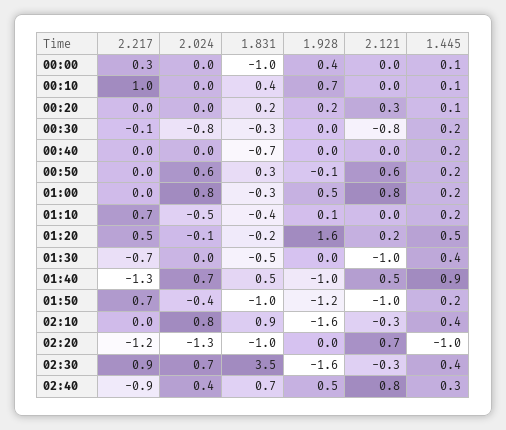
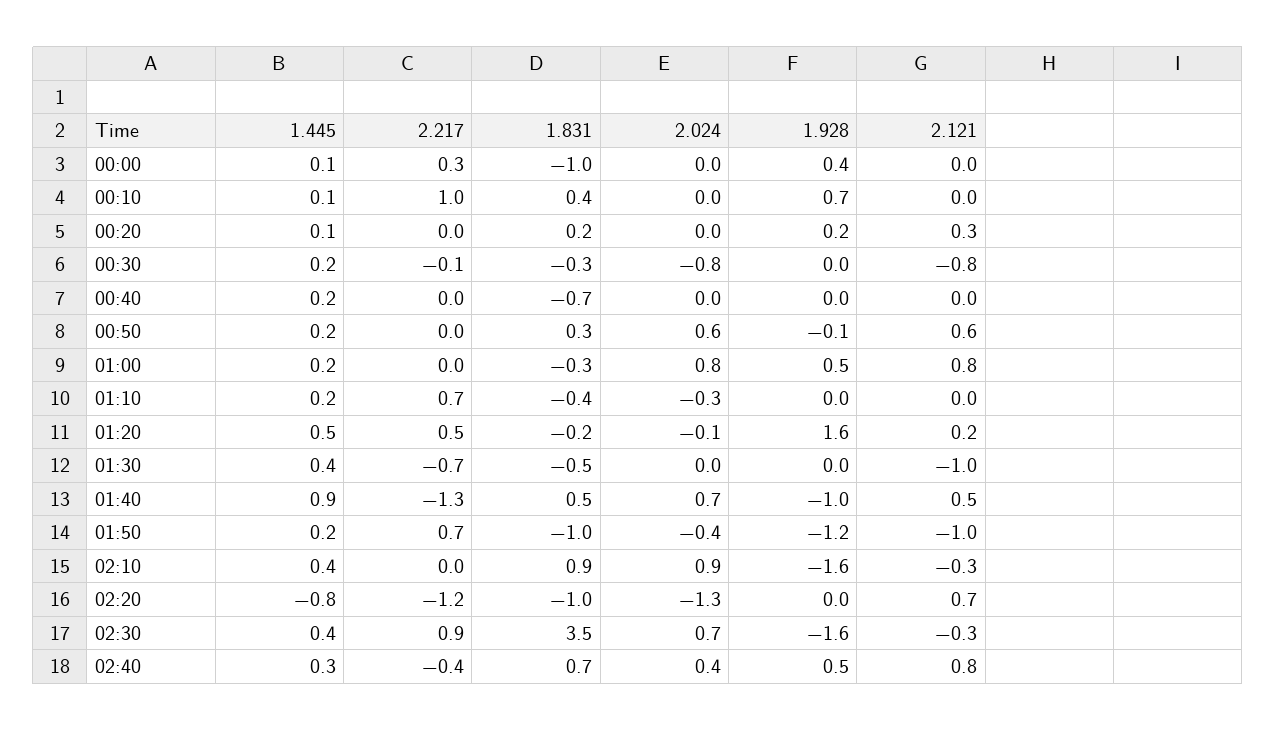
  {
    "2.217": {
      "00:00": 0.3,
      "00:10": 1,
      "00:20": 0,
      "00:30": -0.1,
      "00:40": 0,
      "00:50": 0,
      "01:00": 0,
      "01:10": 0.7,
      "01:20": 0.5,
      "01:30": -0.7,
      "01:40": -1.3,
      "01:50": 0.7,
      "02:10": 0,
      "02:20": -1.2,
      "02:30": 0.9,
-     "02:40": -0.9
+     "02:40": -0.4
    },
    "2.024": {
      "00:00": 0,
      "00:10": 0,
      "00:20": 0,
      "00:30": -0.8,
      "00:40": 0,
      "00:50": 0.6,
      "01:00": 0.8,
-     "01:10": -0.5,
+     "01:10": -0.3,
      "01:20": -0.1,
      "01:30": 0,
      "01:40": 0.7,
      "01:50": -0.4,
-     "02:10": 0.8,
+     "02:10": 0.9,
      "02:20": -1.3,
      "02:30": 0.7,
      "02:40": 0.4
    },
    "1.831": {
      "00:00": -1,
      "00:10": 0.4,
      "00:20": 0.2,
      "00:30": -0.3,
      "00:40": -0.7,
      "00:50": 0.3,
      "01:00": -0.3,
      "01:10": -0.4,
      "01:20": -0.2,
      "01:30": -0.5,
      "01:40": 0.5,
      "01:50": -1,
      "02:10": 0.9,
      "02:20": -1,
      "02:30": 3.5,
      "02:40": 0.7
    },
    "1.928": {
      "00:00": 0.4,
      "00:10": 0.7,
      "00:20": 0.2,
      "00:30": 0,
      "00:40": 0,
      "00:50": -0.1,
      "01:00": 0.5,
-     "01:10": 0.1,
+     "01:10": 0,
      "01:20": 1.6,
      "01:30": 0,
      "01:40": -1,
      "01:50": -1.2,
      "02:10": -1.6,
      "02:20": 0,
      "02:30": -1.6,
      "02:40": 0.5
    },
    "2.121": {
      "00:00": 0,
      "00:10": 0,
      "00:20": 0.3,
      "00:30": -0.8,
      "00:40": 0,
      "00:50": 0.6,
      "01:00": 0.8,
      "01:10": 0,
      "01:20": 0.2,
      "01:30": -1,
      "01:40": 0.5,
      "01:50": -1,
      "02:10": -0.3,
      "02:20": 0.7,
      "02:30": -0.3,
      "02:40": 0.8
    },
    "1.445": {
      "00:00": 0.1,
      "00:10": 0.1,
      "00:20": 0.1,
      "00:30": 0.2,
      "00:40": 0.2,
      "00:50": 0.2,
      "01:00": 0.2,
      "01:10": 0.2,
      "01:20": 0.5,
      "01:30": 0.4,
      "01:40": 0.9,
      "01:50": 0.2,
      "02:10": 0.4,
-     "02:20": -1,
+     "02:20": -0.8,
      "02:30": 0.4,
      "02:40": 0.3
    }
  }

